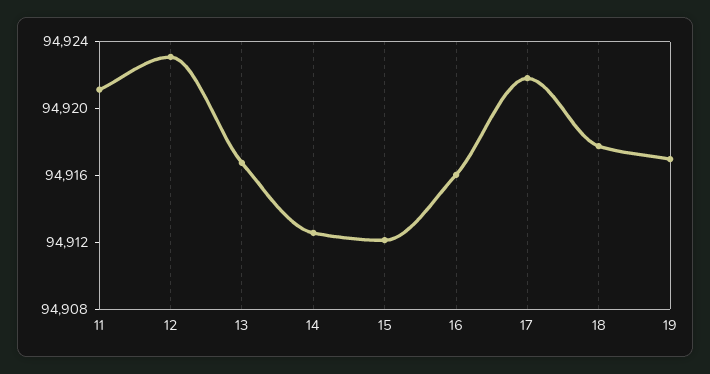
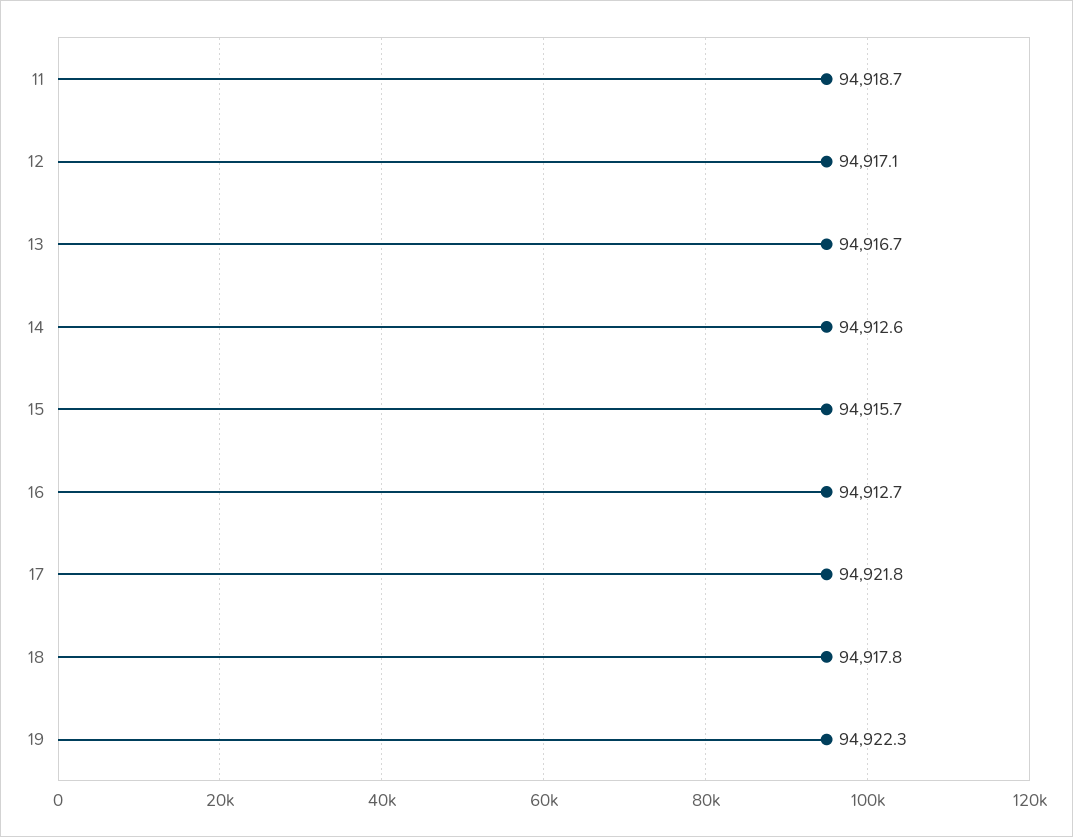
  {
-   "11": 94921,
+   "11": 94918.7,
-   "12": 94923,
+   "12": 94917.1,
    "13": 94916.7,
    "14": 94912.6,
-   "15": 94912,
+   "15": 94915.7,
-   "16": 94916,
+   "16": 94912.7,
    "17": 94921.8,
    "18": 94917.8,
-   "19": 94917
+   "19": 94922.3
  }

